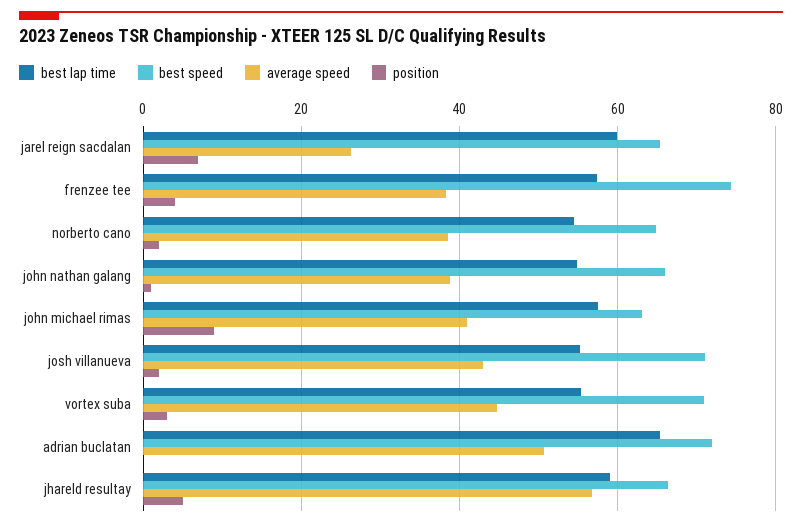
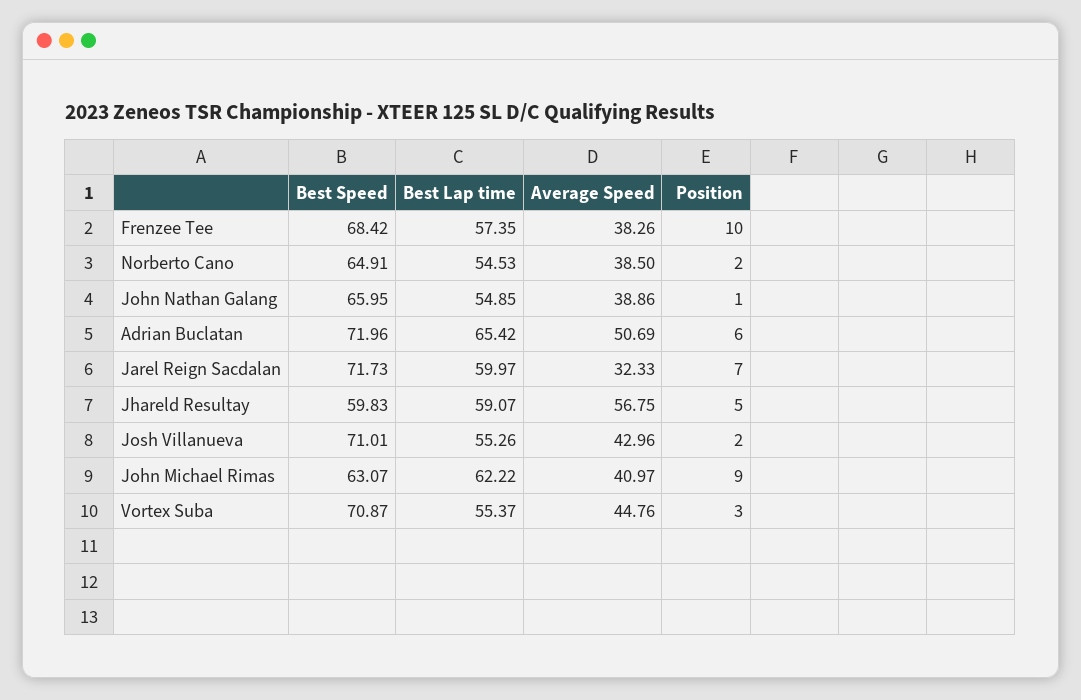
  {
    "best lap time": {
      "jarel reign sacdalan": 59.97,
      "frenzee tee": 57.35,
      "norberto cano": 54.53,
      "john nathan galang": 54.85,
-     "john michael rimas": 58,
+     "john michael rimas": 62.22,
      "josh villanueva": 55.26,
      "vortex suba": 55.37,
      "adrian buclatan": 65.42,
      "jhareld resultay": 59.07
    },
    "best speed": {
-     "jarel reign sacdalan": 66,
+     "jarel reign sacdalan": 71.73,
-     "frenzee tee": 74,
+     "frenzee tee": 68.42,
      "norberto cano": 64.91,
      "john nathan galang": 65.95,
      "john michael rimas": 63.07,
      "josh villanueva": 71.01,
      "vortex suba": 70.87,
      "adrian buclatan": 71.96,
-     "jhareld resultay": 66
+     "jhareld resultay": 59.83
    },
    "average speed": {
-     "jarel reign sacdalan": 26,
+     "jarel reign sacdalan": 32.33,
      "frenzee tee": 38.26,
      "norberto cano": 38.5,
      "john nathan galang": 38.86,
      "john michael rimas": 40.97,
      "josh villanueva": 42.96,
      "vortex suba": 44.76,
      "adrian buclatan": 50.69,
      "jhareld resultay": 56.75
    },
    "position": {
      "jarel reign sacdalan": 7,
-     "frenzee tee": 4,
+     "frenzee tee": 10,
      "norberto cano": 2,
      "john nathan galang": 1,
      "john michael rimas": 9,
      "josh villanueva": 2,
      "vortex suba": 3,
-     "adrian buclatan": 0,
+     "adrian buclatan": 6,
      "jhareld resultay": 5
    }
  }

